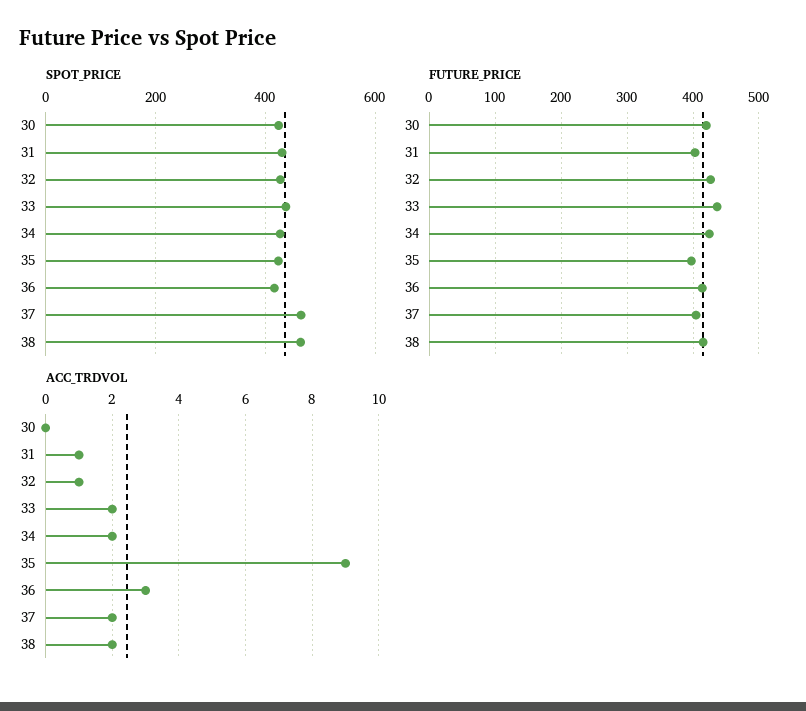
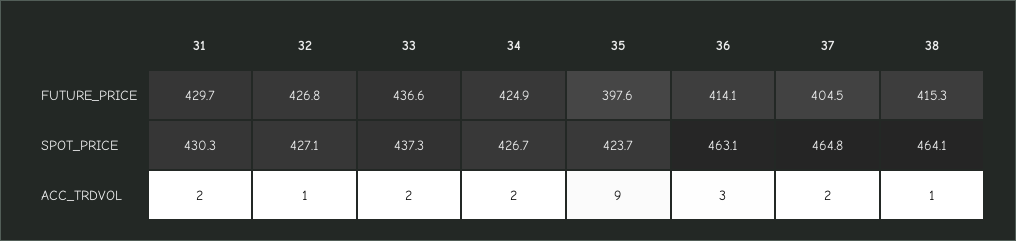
  {
    "SPOT_PRICE": {
-     "30": 420,
      "31": 430.3,
      "32": 427.1,
      "33": 437.3,
      "34": 426.7,
      "35": 423.7,
-     "36": 420,
+     "36": 463.1,
      "37": 464.8,
      "38": 464.1
    },
    "FUTURE_PRICE": {
-     "30": 420,
-     "31": 400,
+     "31": 429.7,
      "32": 426.8,
      "33": 436.6,
      "34": 424.9,
      "35": 397.6,
      "36": 414.1,
      "37": 404.5,
      "38": 415.3
    },
    "ACC_TRDVOL": {
-     "30": 0,
-     "31": 1,
+     "31": 2,
      "32": 1,
      "33": 2,
      "34": 2,
      "35": 9,
      "36": 3,
      "37": 2,
-     "38": 2
+     "38": 1
    }
  }

